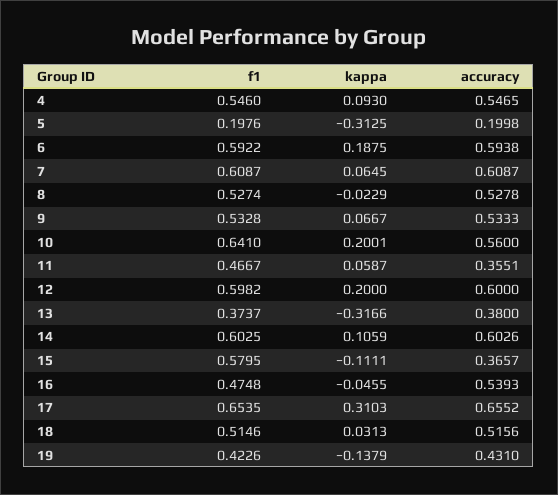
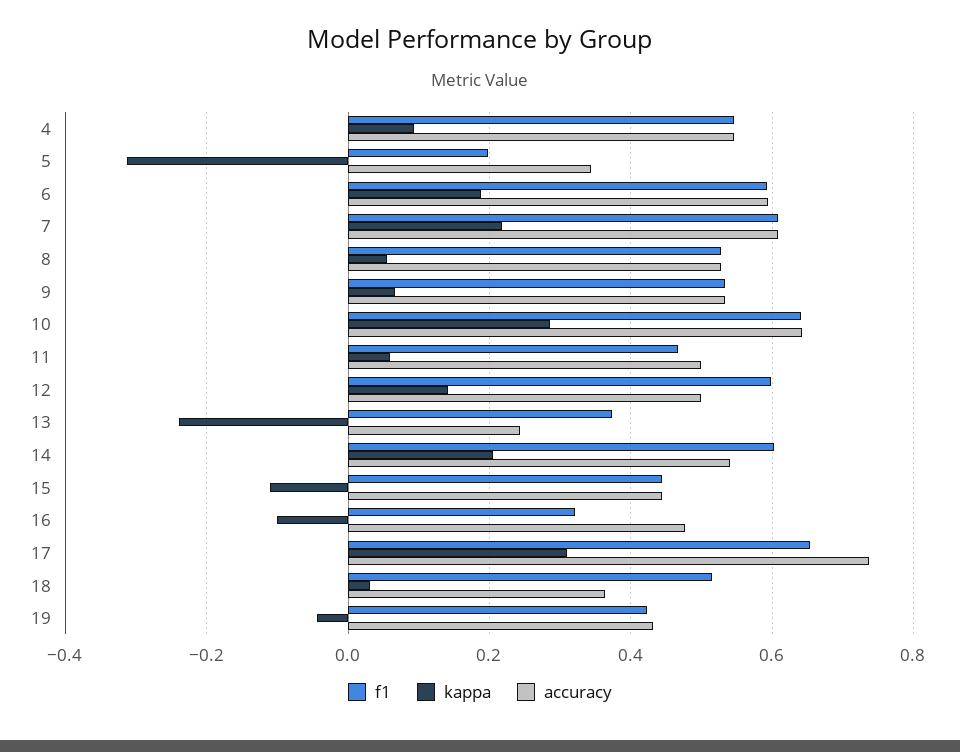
  {
    "f1": {
      "4": 0.546,
      "5": 0.1976,
      "6": 0.5922,
      "7": 0.6087,
      "8": 0.5274,
      "9": 0.5328,
      "10": 0.641,
      "11": 0.4667,
      "12": 0.5982,
      "13": 0.3737,
      "14": 0.6025,
-     "15": 0.5795,
+     "15": 0.44,
-     "16": 0.4748,
+     "16": 0.32,
      "17": 0.6535,
      "18": 0.5146,
      "19": 0.4226
    },
    "kappa": {
      "4": 0.093,
      "5": -0.3125,
      "6": 0.1875,
-     "7": 0.0645,
+     "7": 0.22,
-     "8": -0.0229,
+     "8": 0.06,
      "9": 0.0667,
-     "10": 0.2001,
+     "10": 0.28,
      "11": 0.0587,
-     "12": 0.2,
+     "12": 0.14,
-     "13": -0.3166,
+     "13": -0.24,
-     "14": 0.1059,
+     "14": 0.2,
      "15": -0.1111,
-     "16": -0.0455,
+     "16": -0.1,
      "17": 0.3103,
      "18": 0.0313,
-     "19": -0.1379
+     "19": -0.04
    },
    "accuracy": {
      "4": 0.5465,
-     "5": 0.1998,
+     "5": 0.34,
      "6": 0.5938,
      "7": 0.6087,
      "8": 0.5278,
      "9": 0.5333,
-     "10": 0.56,
+     "10": 0.64,
-     "11": 0.3551,
+     "11": 0.5,
-     "12": 0.6,
+     "12": 0.5,
-     "13": 0.38,
+     "13": 0.24,
-     "14": 0.6026,
+     "14": 0.54,
-     "15": 0.3657,
+     "15": 0.44,
-     "16": 0.5393,
+     "16": 0.48,
-     "17": 0.6552,
+     "17": 0.74,
-     "18": 0.5156,
+     "18": 0.36,
      "19": 0.431
    }
  }

